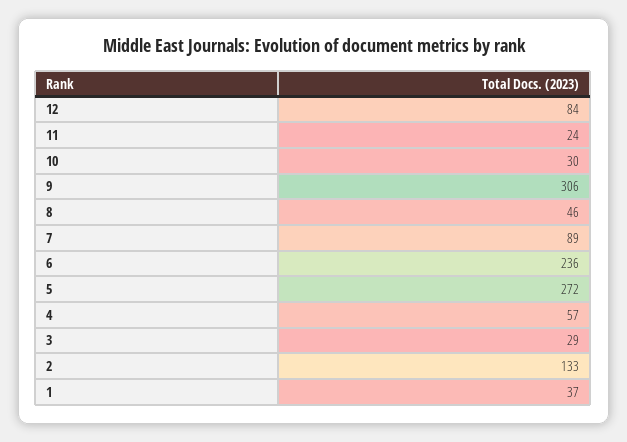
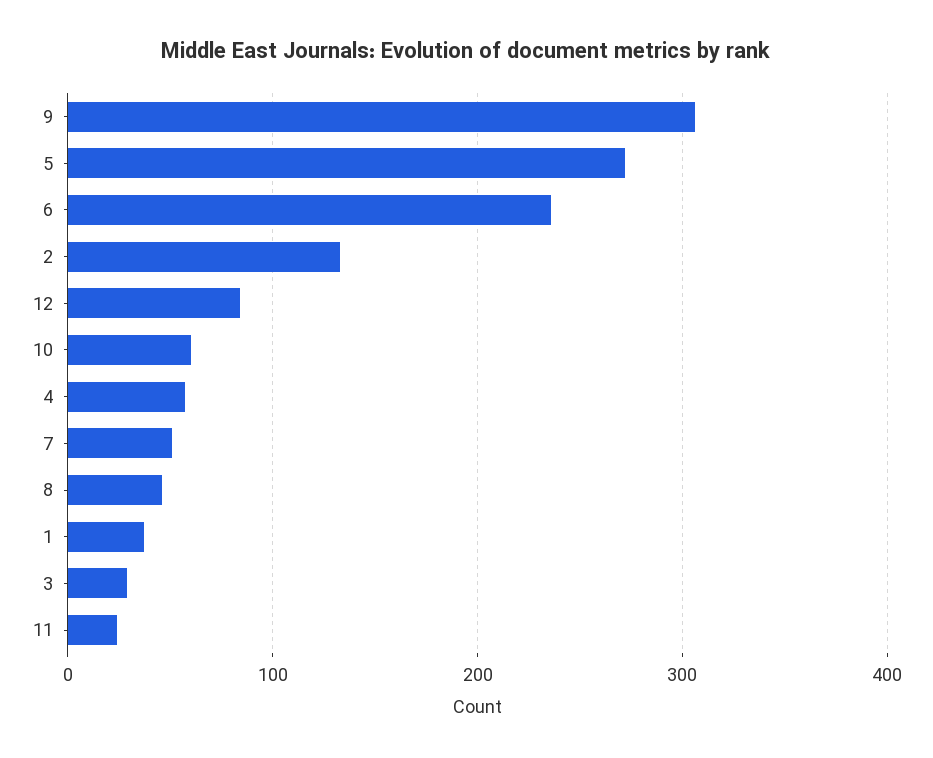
  {
    "12": 84,
    "11": 24,
-   "10": 30,
+   "10": 60,
    "9": 306,
    "8": 46,
-   "7": 89,
+   "7": 50,
    "6": 236,
    "5": 272,
    "4": 57,
    "3": 29,
    "2": 133,
    "1": 37
  }

